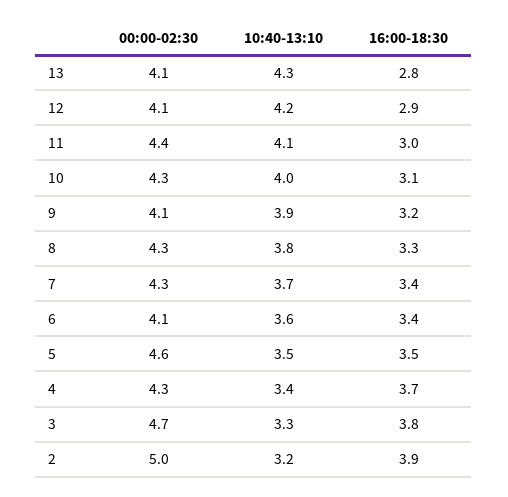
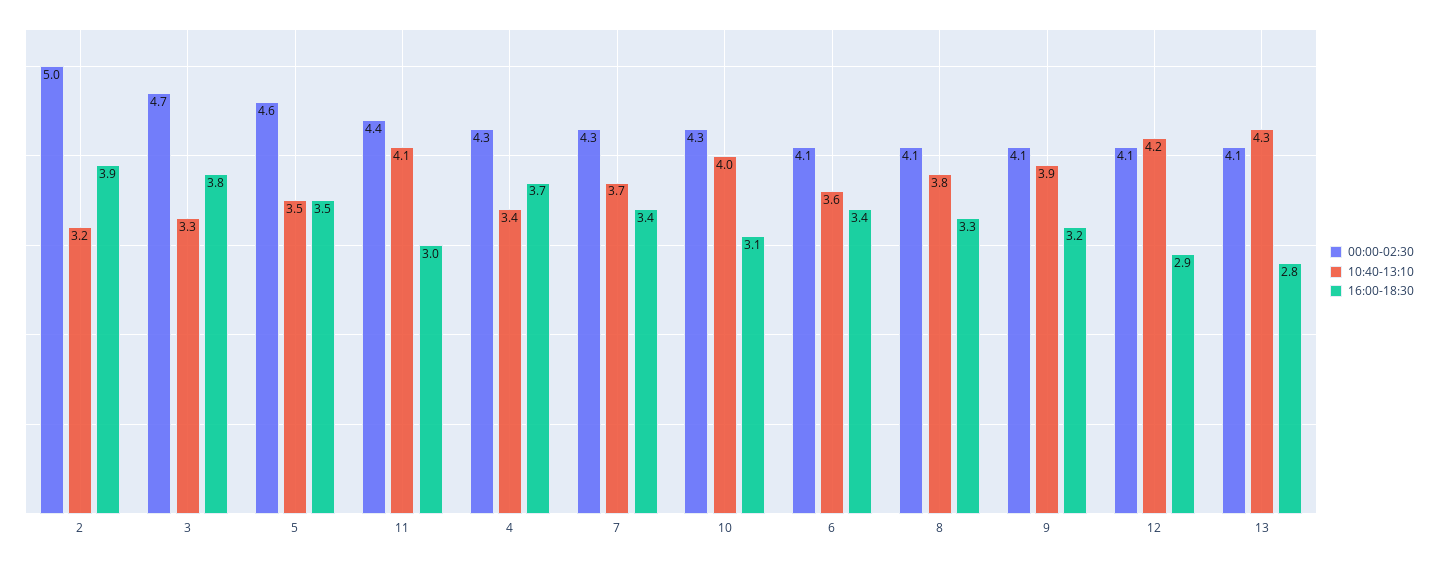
  {
    "00:00-02:30": {
      "13": 4.1,
      "12": 4.1,
      "11": 4.4,
      "10": 4.3,
      "9": 4.1,
-     "8": 4.3,
+     "8": 4.1,
      "7": 4.3,
      "6": 4.1,
      "5": 4.6,
      "4": 4.3,
      "3": 4.7,
      "2": 5
    },
    "10:40-13:10": {
      "13": 4.3,
      "12": 4.2,
      "11": 4.1,
      "10": 4,
      "9": 3.9,
      "8": 3.8,
      "7": 3.7,
      "6": 3.6,
      "5": 3.5,
      "4": 3.4,
      "3": 3.3,
      "2": 3.2
    },
    "16:00-18:30": {
      "13": 2.8,
      "12": 2.9,
      "11": 3,
      "10": 3.1,
      "9": 3.2,
      "8": 3.3,
      "7": 3.4,
      "6": 3.4,
      "5": 3.5,
      "4": 3.7,
      "3": 3.8,
      "2": 3.9
    }
  }

